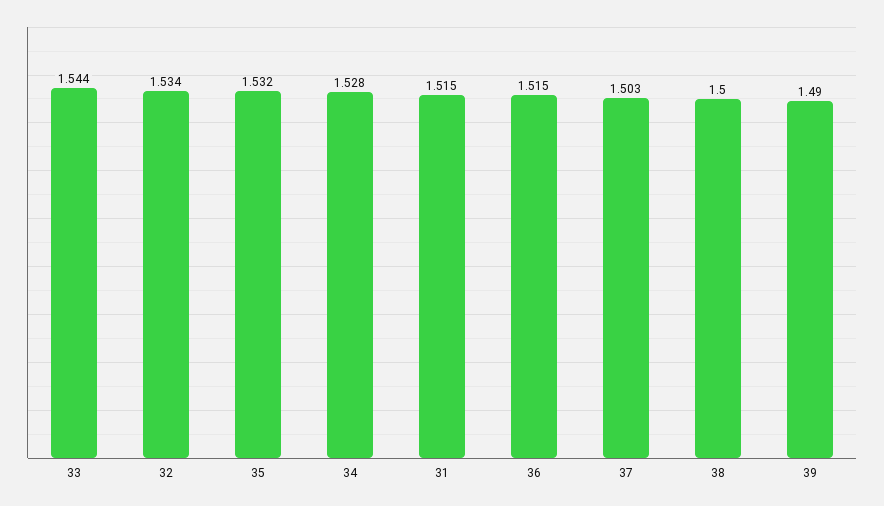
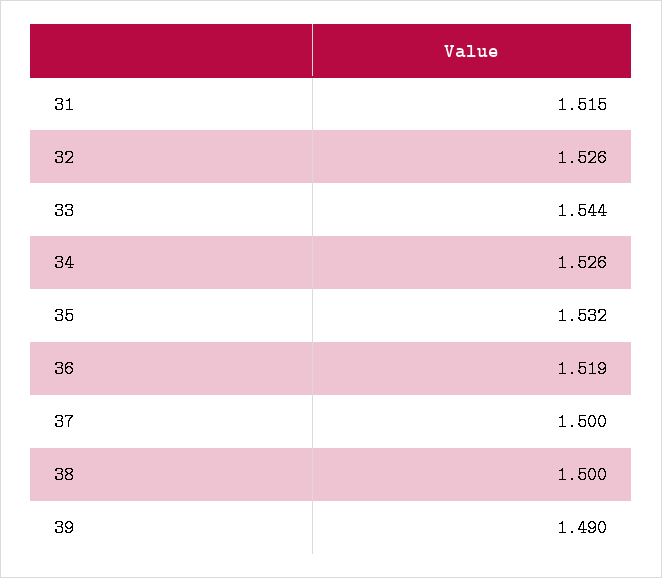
  {
    "33": 1.544,
-   "32": 1.534,
+   "32": 1.526,
    "35": 1.532,
-   "34": 1.528,
+   "34": 1.526,
    "31": 1.515,
-   "36": 1.515,
+   "36": 1.519,
-   "37": 1.503,
+   "37": 1.5,
    "38": 1.5,
    "39": 1.49
  }

